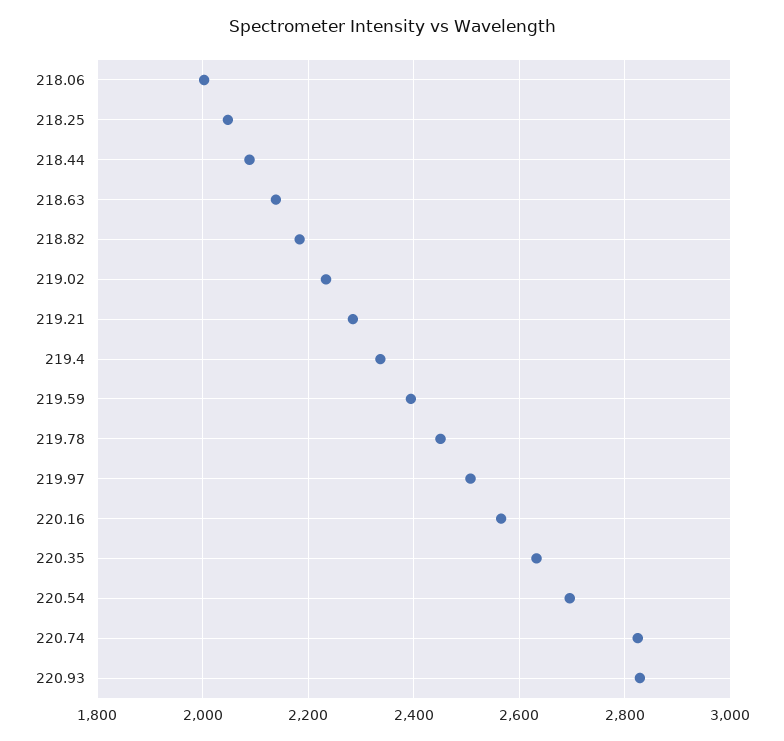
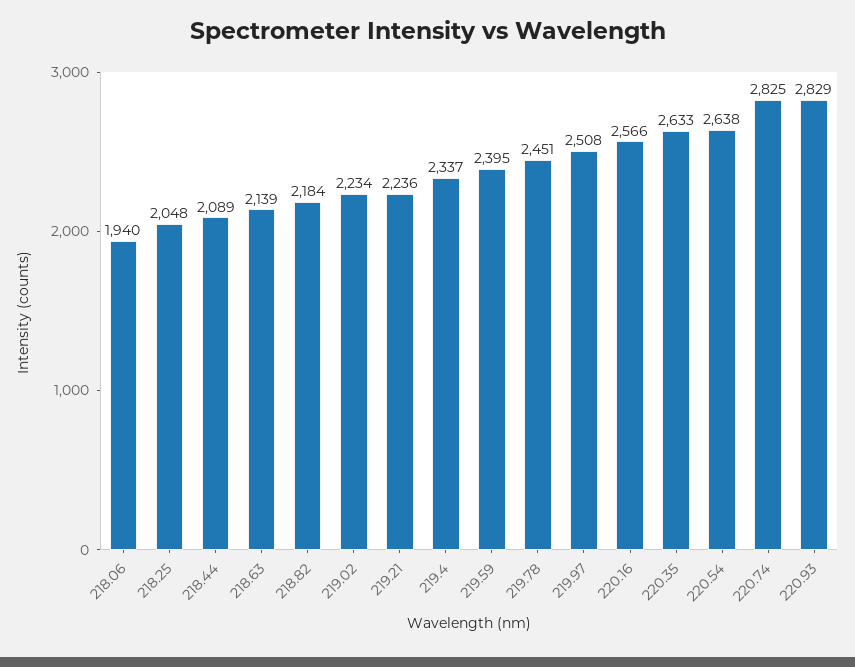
  {
-   "218.06": 2000,
+   "218.06": 1940,
    "218.25": 2048,
    "218.44": 2089,
    "218.63": 2139,
    "218.82": 2184,
    "219.02": 2234,
-   "219.21": 2280,
+   "219.21": 2236,
    "219.4": 2337,
    "219.59": 2395,
    "219.78": 2451,
    "219.97": 2508,
    "220.16": 2566,
    "220.35": 2633,
-   "220.54": 2700,
+   "220.54": 2638,
    "220.74": 2825,
    "220.93": 2829
  }

